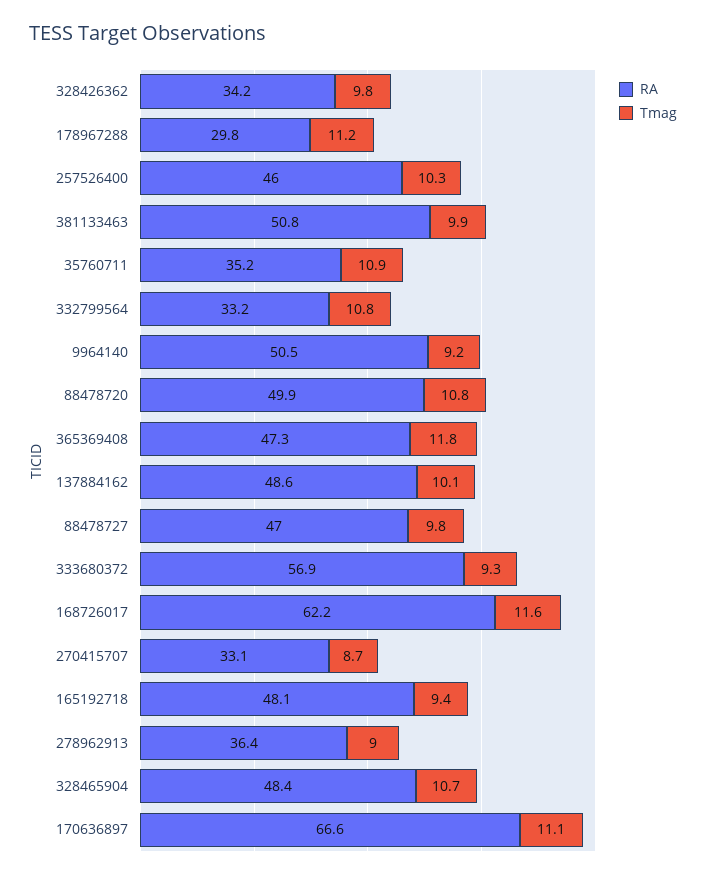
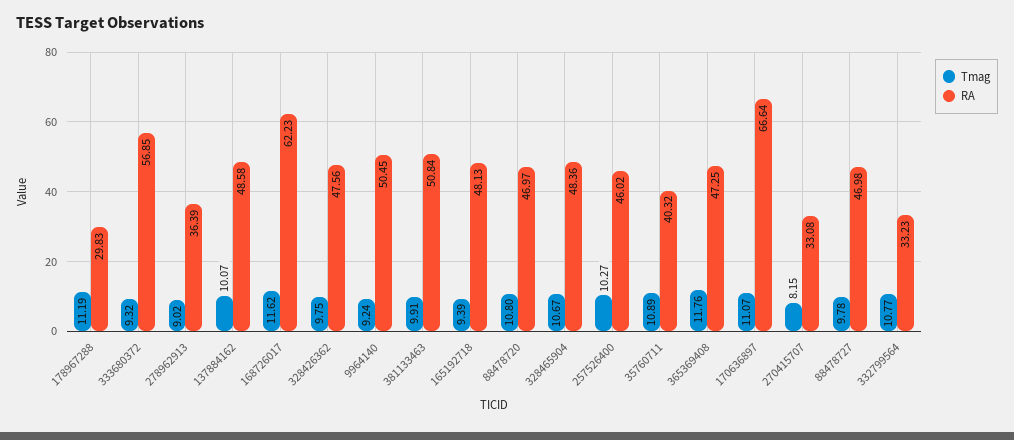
  {
    "RA": {
-     "328426362": 34.2,
+     "328426362": 47.56,
      "178967288": 29.83,
      "257526400": 46.02,
      "381133463": 50.84,
-     "35760711": 35.2,
+     "35760711": 40.32,
      "332799564": 33.23,
      "9964140": 50.45,
-     "88478720": 49.9,
+     "88478720": 46.97,
      "365369408": 47.25,
      "137884162": 48.58,
      "88478727": 46.98,
      "333680372": 56.85,
      "168726017": 62.23,
      "270415707": 33.08,
      "165192718": 48.13,
      "278962913": 36.39,
      "328465904": 48.36,
      "170636897": 66.64
    },
    "Tmag": {
      "328426362": 9.75,
      "178967288": 11.19,
      "257526400": 10.27,
      "381133463": 9.91,
      "35760711": 10.89,
      "332799564": 10.77,
      "9964140": 9.24,
      "88478720": 10.8,
      "365369408": 11.76,
      "137884162": 10.07,
      "88478727": 9.78,
      "333680372": 9.32,
      "168726017": 11.62,
-     "270415707": 8.7,
+     "270415707": 8.15,
      "165192718": 9.39,
      "278962913": 9.02,
      "328465904": 10.67,
      "170636897": 11.07
    }
  }

